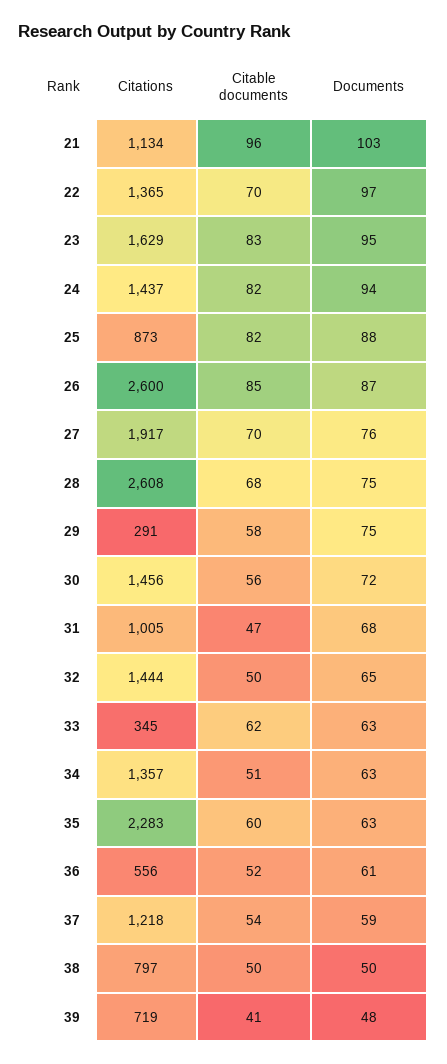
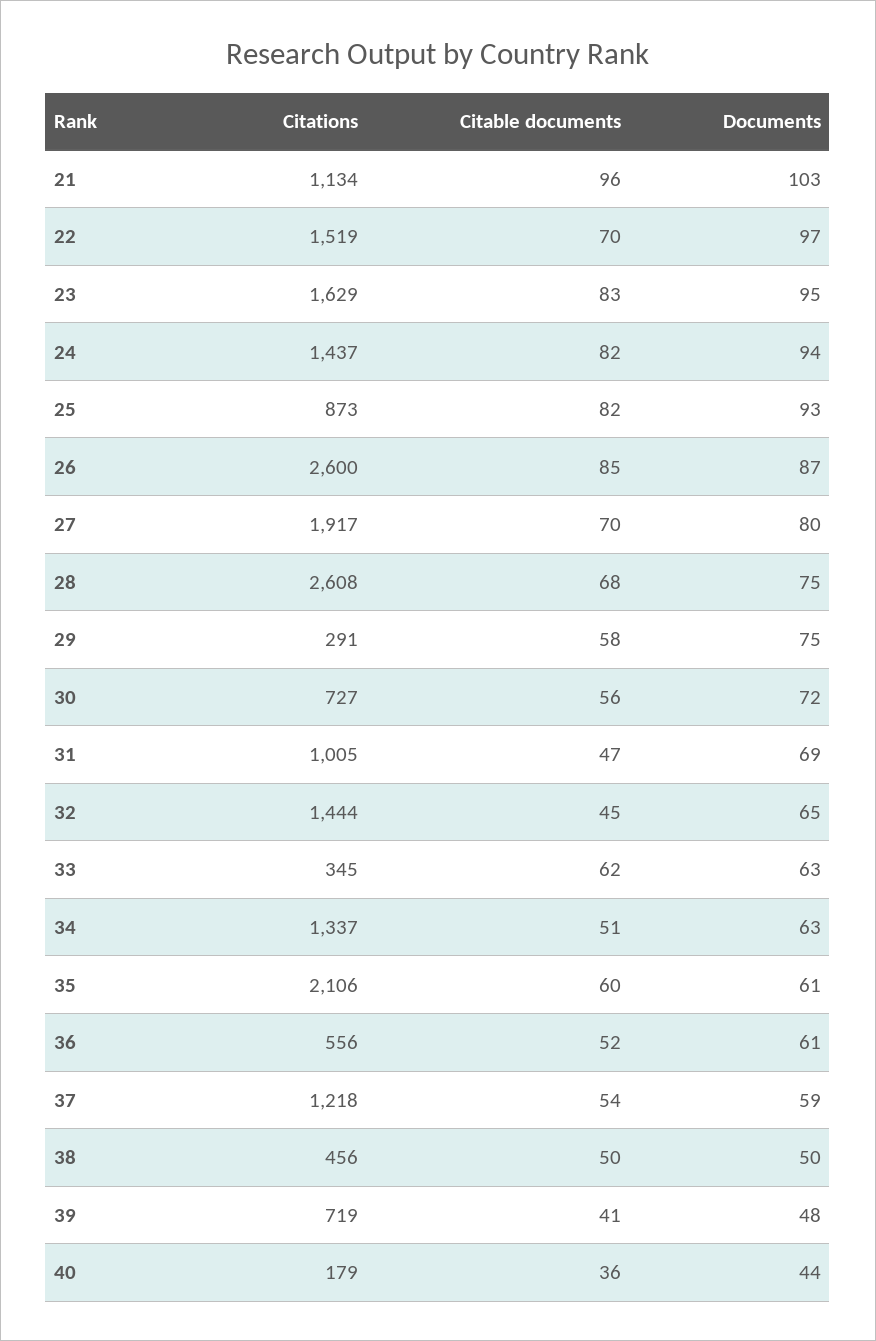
  {
    "Citations": {
      "21": 1134,
-     "22": 1365,
+     "22": 1519,
      "23": 1629,
      "24": 1437,
      "25": 873,
      "26": 2600,
      "27": 1917,
      "28": 2608,
      "29": 291,
-     "30": 1456,
+     "30": 727,
      "31": 1005,
      "32": 1444,
      "33": 345,
-     "34": 1357,
+     "34": 1337,
-     "35": 2283,
+     "35": 2106,
      "36": 556,
      "37": 1218,
-     "38": 797,
+     "38": 456,
-     "39": 719
+     "39": 719,
+     "40": 179
    },
    "Citable documents": {
      "21": 96,
      "22": 70,
      "23": 83,
      "24": 82,
      "25": 82,
      "26": 85,
      "27": 70,
      "28": 68,
      "29": 58,
      "30": 56,
      "31": 47,
-     "32": 50,
+     "32": 45,
      "33": 62,
      "34": 51,
      "35": 60,
      "36": 52,
      "37": 54,
      "38": 50,
-     "39": 41
+     "39": 41,
+     "40": 36
    },
    "Documents": {
      "21": 103,
      "22": 97,
      "23": 95,
      "24": 94,
-     "25": 88,
+     "25": 93,
      "26": 87,
-     "27": 76,
+     "27": 80,
      "28": 75,
      "29": 75,
      "30": 72,
-     "31": 68,
+     "31": 69,
      "32": 65,
      "33": 63,
      "34": 63,
-     "35": 63,
+     "35": 61,
      "36": 61,
      "37": 59,
      "38": 50,
-     "39": 48
+     "39": 48,
+     "40": 44
    }
  }

